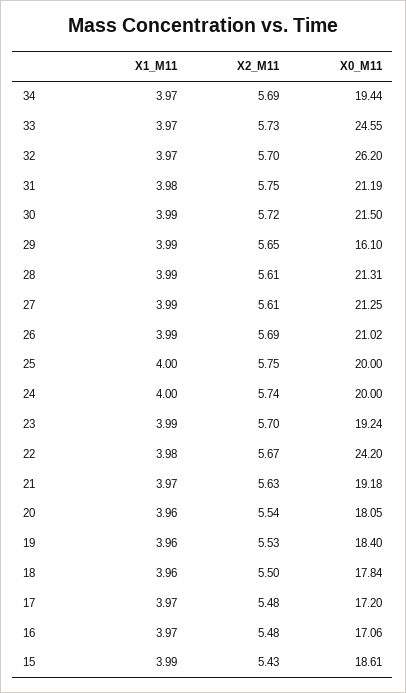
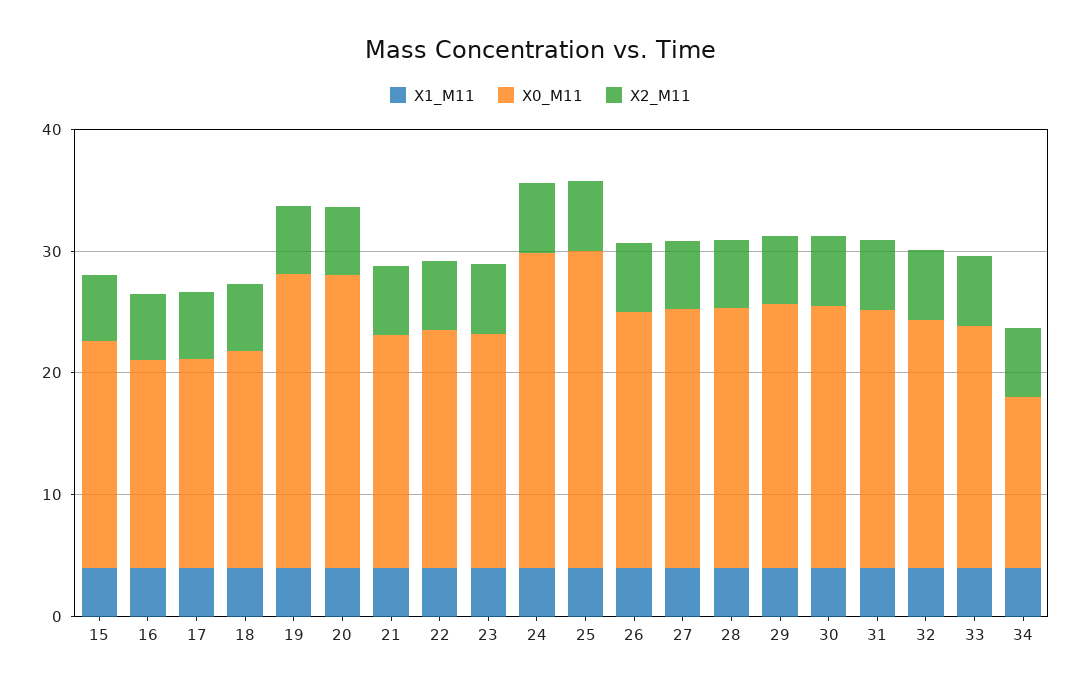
  {
    "X1_M11": {
      "34": 3.97,
      "33": 3.97,
      "32": 3.97,
      "31": 3.98,
      "30": 3.99,
      "29": 3.99,
      "28": 3.99,
      "27": 3.99,
      "26": 3.99,
      "25": 4,
      "24": 4,
      "23": 3.99,
      "22": 3.98,
      "21": 3.97,
      "20": 3.96,
      "19": 3.96,
      "18": 3.96,
      "17": 3.97,
      "16": 3.97,
      "15": 3.99
    },
    "X2_M11": {
      "34": 5.69,
      "33": 5.73,
      "32": 5.7,
      "31": 5.75,
      "30": 5.72,
      "29": 5.65,
      "28": 5.61,
      "27": 5.61,
      "26": 5.69,
      "25": 5.75,
      "24": 5.74,
      "23": 5.7,
      "22": 5.67,
      "21": 5.63,
      "20": 5.54,
      "19": 5.53,
      "18": 5.5,
      "17": 5.48,
      "16": 5.48,
      "15": 5.43
    },
    "X0_M11": {
-     "34": 19.44,
+     "34": 14,
-     "33": 24.55,
+     "33": 20,
-     "32": 26.2,
+     "32": 20,
      "31": 21.19,
      "30": 21.5,
-     "29": 16.1,
+     "29": 22,
      "28": 21.31,
      "27": 21.25,
      "26": 21.02,
-     "25": 20,
+     "25": 26,
-     "24": 20,
+     "24": 26,
      "23": 19.24,
-     "22": 24.2,
+     "22": 20,
      "21": 19.18,
-     "20": 18.05,
+     "20": 24,
-     "19": 18.4,
+     "19": 24,
      "18": 17.84,
      "17": 17.2,
      "16": 17.06,
      "15": 18.61
    }
  }

